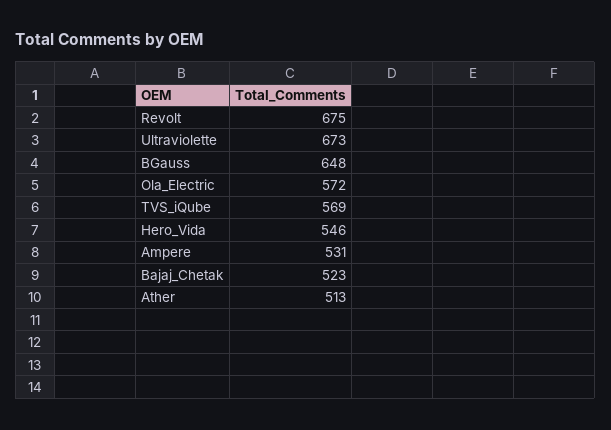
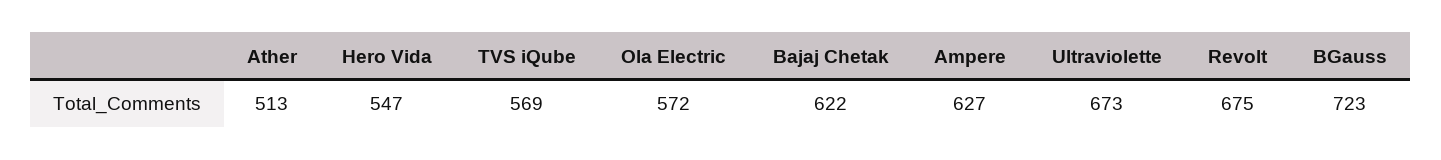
  {
    "Revolt": 675,
    "Ultraviolette": 673,
-   "BGauss": 648,
+   "BGauss": 723,
    "Ola_Electric": 572,
    "TVS_iQube": 569,
-   "Hero_Vida": 546,
+   "Hero_Vida": 547,
-   "Ampere": 531,
+   "Ampere": 627,
-   "Bajaj_Chetak": 523,
+   "Bajaj_Chetak": 622,
    "Ather": 513
  }

